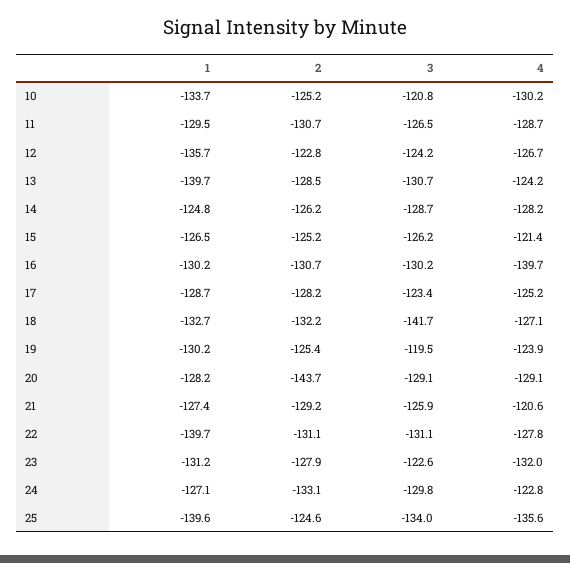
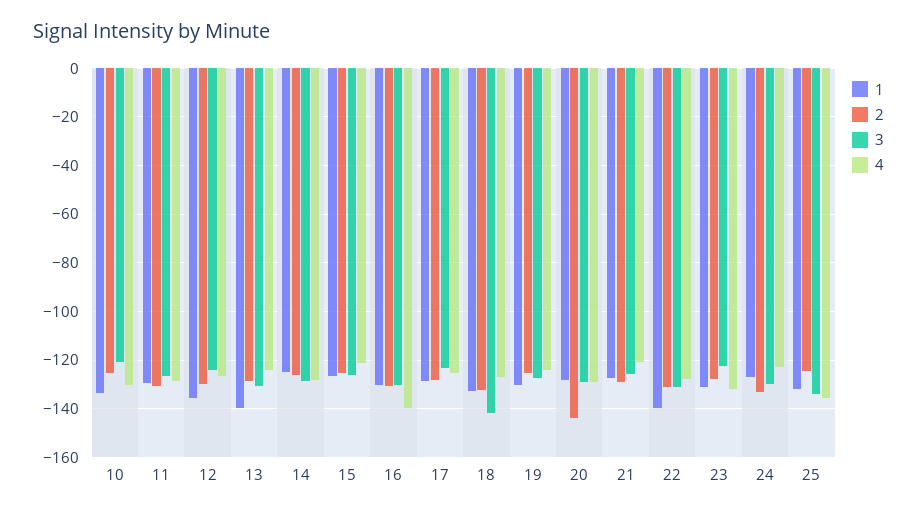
  {
    "1": {
      "10": -133.7,
      "11": -129.5,
      "12": -135.7,
      "13": -139.7,
      "14": -124.8,
      "15": -126.5,
      "16": -130.2,
      "17": -128.7,
      "18": -132.7,
      "19": -130.2,
      "20": -128.2,
      "21": -127.4,
      "22": -139.7,
      "23": -131.2,
      "24": -127.1,
-     "25": -139.6
+     "25": -132.5
    },
    "2": {
      "10": -125.2,
      "11": -130.7,
-     "12": -122.8,
+     "12": -130,
      "13": -128.5,
      "14": -126.2,
      "15": -125.2,
      "16": -130.7,
      "17": -128.2,
      "18": -132.2,
      "19": -125.4,
      "20": -143.7,
      "21": -129.2,
      "22": -131.1,
      "23": -127.9,
      "24": -133.1,
      "25": -124.6
    },
    "3": {
      "10": -120.8,
      "11": -126.5,
      "12": -124.2,
      "13": -130.7,
      "14": -128.7,
      "15": -126.2,
      "16": -130.2,
      "17": -123.4,
      "18": -141.7,
-     "19": -119.5,
+     "19": -127.5,
      "20": -129.1,
      "21": -125.9,
      "22": -131.1,
      "23": -122.6,
      "24": -129.8,
      "25": -134
    },
    "4": {
      "10": -130.2,
      "11": -128.7,
      "12": -126.7,
      "13": -124.2,
      "14": -128.2,
      "15": -121.4,
      "16": -139.7,
      "17": -125.2,
      "18": -127.1,
      "19": -123.9,
      "20": -129.1,
      "21": -120.6,
      "22": -127.8,
      "23": -132,
      "24": -122.8,
      "25": -135.6
    }
  }

